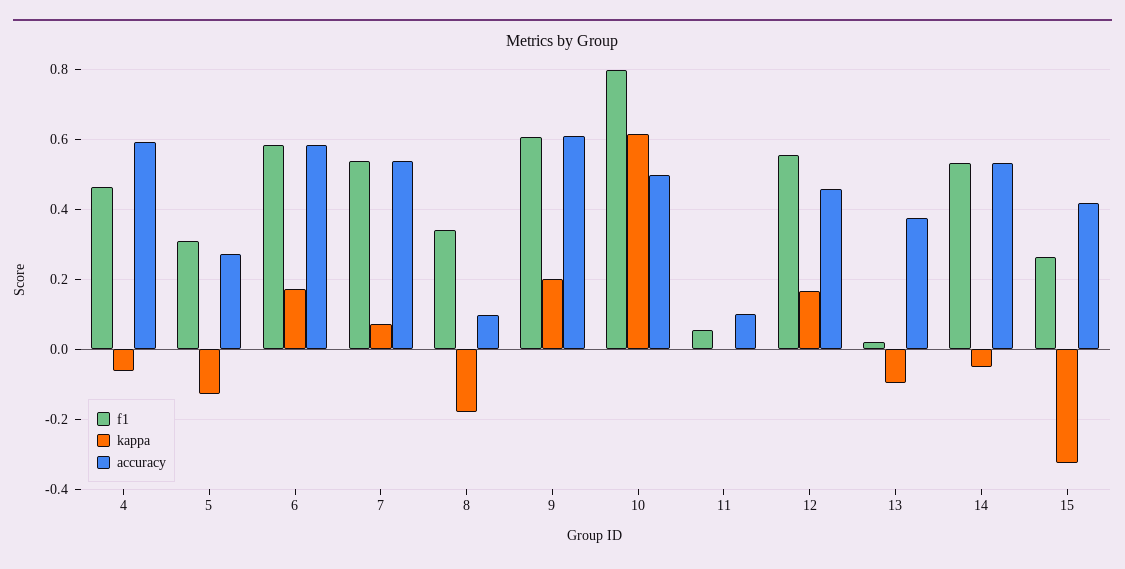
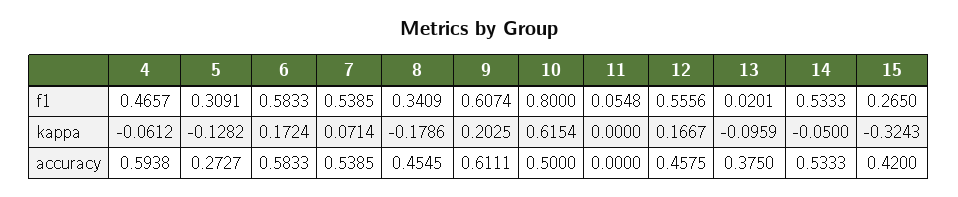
  {
    "f1": {
      "4": 0.4657,
      "5": 0.3091,
      "6": 0.5833,
      "7": 0.5385,
      "8": 0.3409,
      "9": 0.6074,
      "10": 0.8,
      "11": 0.0548,
      "12": 0.5556,
      "13": 0.0201,
      "14": 0.5333,
      "15": 0.265
    },
    "kappa": {
      "4": -0.0612,
      "5": -0.1282,
      "6": 0.1724,
      "7": 0.0714,
      "8": -0.1786,
      "9": 0.2025,
      "10": 0.6154,
      "11": 0,
      "12": 0.1667,
      "13": -0.0959,
      "14": -0.05,
      "15": -0.3243
    },
    "accuracy": {
      "4": 0.5938,
      "5": 0.2727,
      "6": 0.5833,
      "7": 0.5385,
-     "8": 0.1,
+     "8": 0.4545,
      "9": 0.6111,
      "10": 0.5,
-     "11": 0.1,
+     "11": 0,
      "12": 0.4575,
      "13": 0.375,
      "14": 0.5333,
      "15": 0.42
    }
  }

